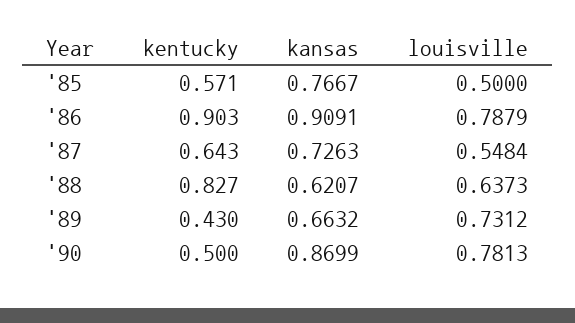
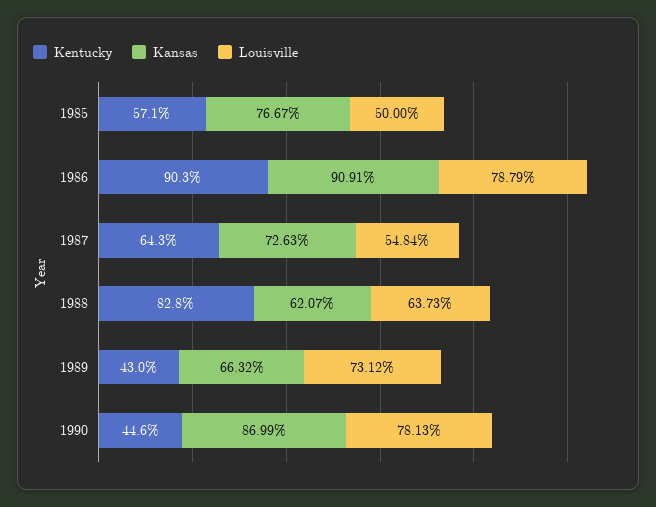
  {
    "kentucky": {
      "'85": 0.571,
      "'86": 0.903,
      "'87": 0.643,
-     "'88": 0.827,
+     "'88": 0.828,
      "'89": 0.43,
-     "'90": 0.5
+     "'90": 0.446
    },
    "kansas": {
      "'85": 0.7667,
      "'86": 0.9091,
      "'87": 0.7263,
      "'88": 0.6207,
      "'89": 0.6632,
      "'90": 0.8699
    },
    "louisville": {
      "'85": 0.5,
      "'86": 0.7879,
      "'87": 0.5484,
      "'88": 0.6373,
      "'89": 0.7312,
      "'90": 0.7813
    }
  }

